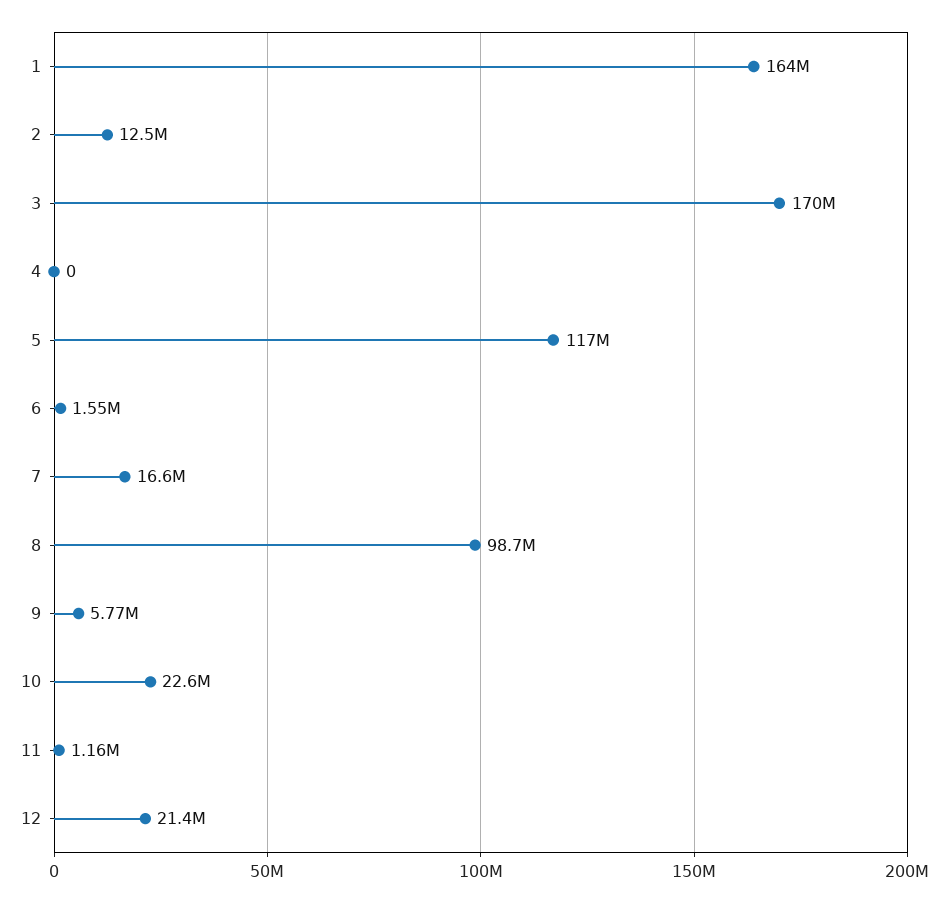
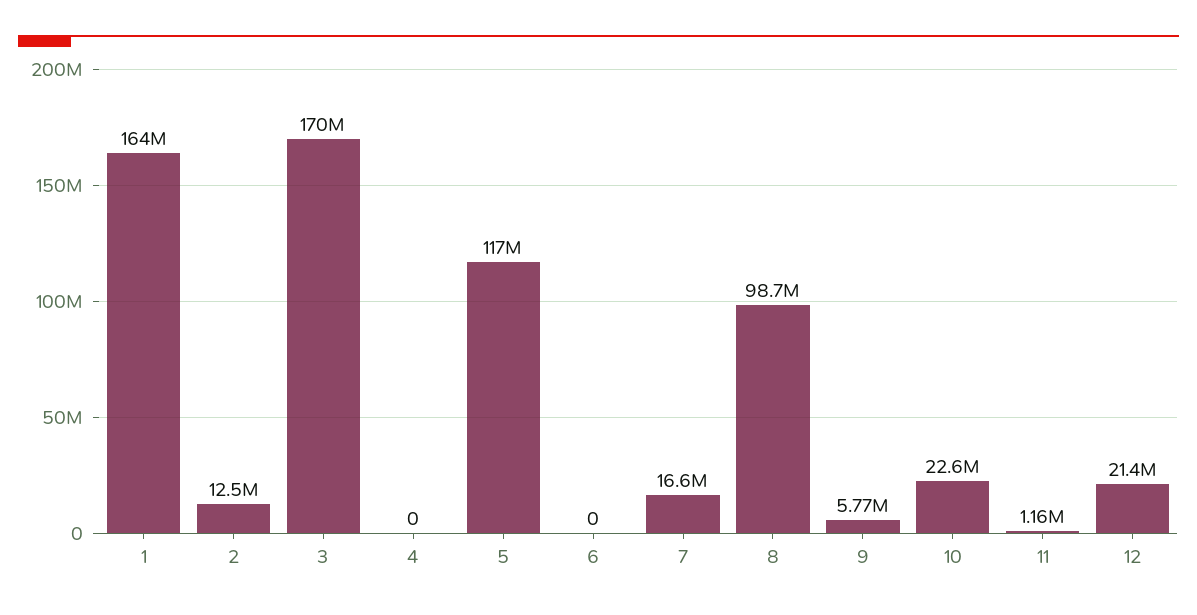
  {
    "1": 164000000,
    "2": 12500000,
    "3": 170000000,
    "4": 0,
    "5": 117000000,
-   "6": 1550000,
+   "6": 0,
    "7": 16600000,
    "8": 98700000,
    "9": 5770000,
    "10": 22600000,
    "11": 1160000,
    "12": 21400000
  }

